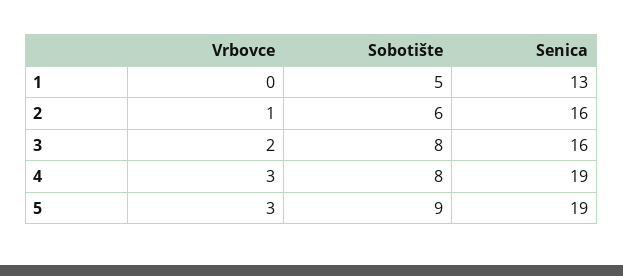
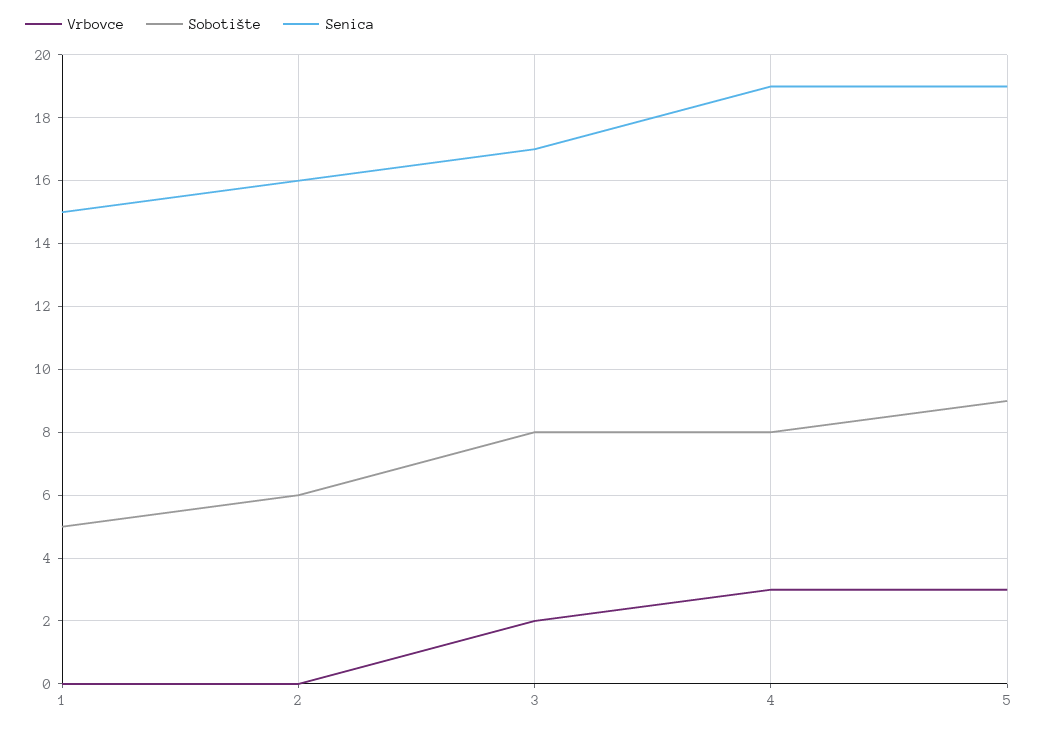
  {
    "Vrbovce": {
      "1": 0,
-     "2": 1,
+     "2": 0,
      "3": 2,
      "4": 3,
      "5": 3
    },
    "Sobotište": {
      "1": 5,
      "2": 6,
      "3": 8,
      "4": 8,
      "5": 9
    },
    "Senica": {
-     "1": 13,
+     "1": 15,
      "2": 16,
-     "3": 16,
+     "3": 17,
      "4": 19,
      "5": 19
    }
  }

